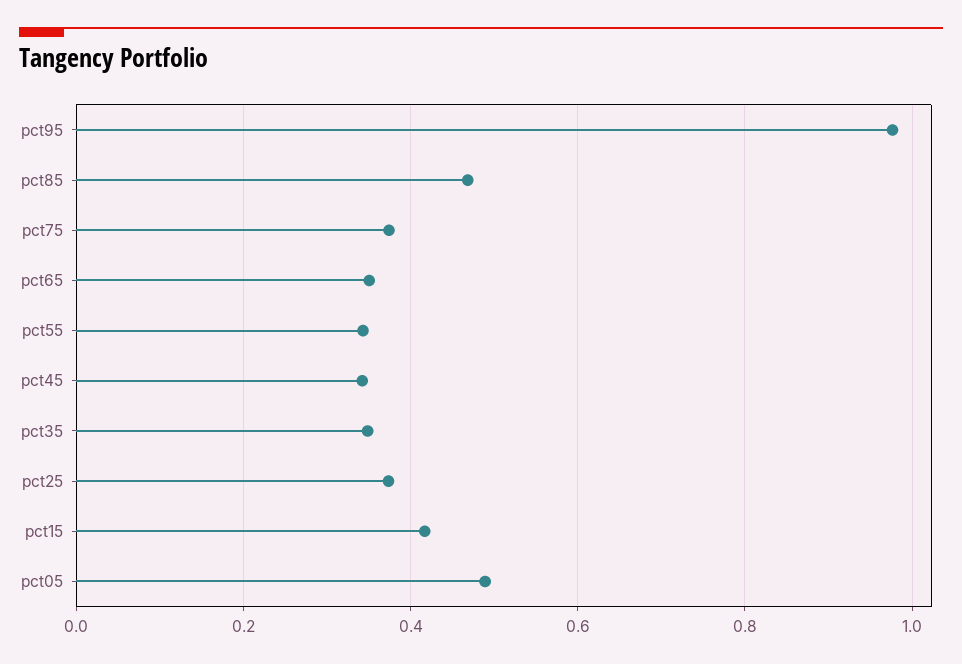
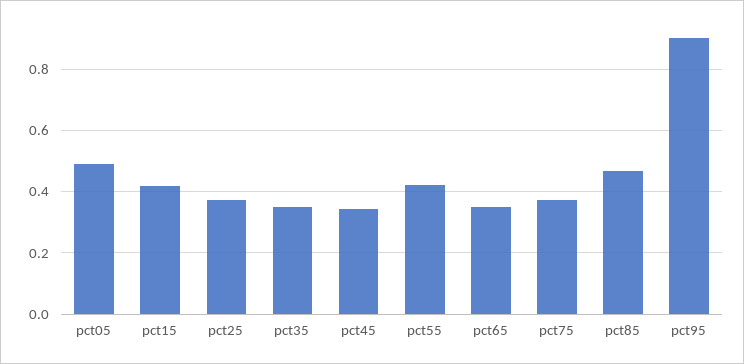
  {
-   "pct95": 0.98,
+   "pct95": 0.9,
    "pct85": 0.46,
    "pct75": 0.38,
    "pct65": 0.36,
-   "pct55": 0.34,
+   "pct55": 0.42,
    "pct45": 0.34,
    "pct35": 0.34,
    "pct25": 0.38,
    "pct15": 0.42,
    "pct05": 0.48
  }

